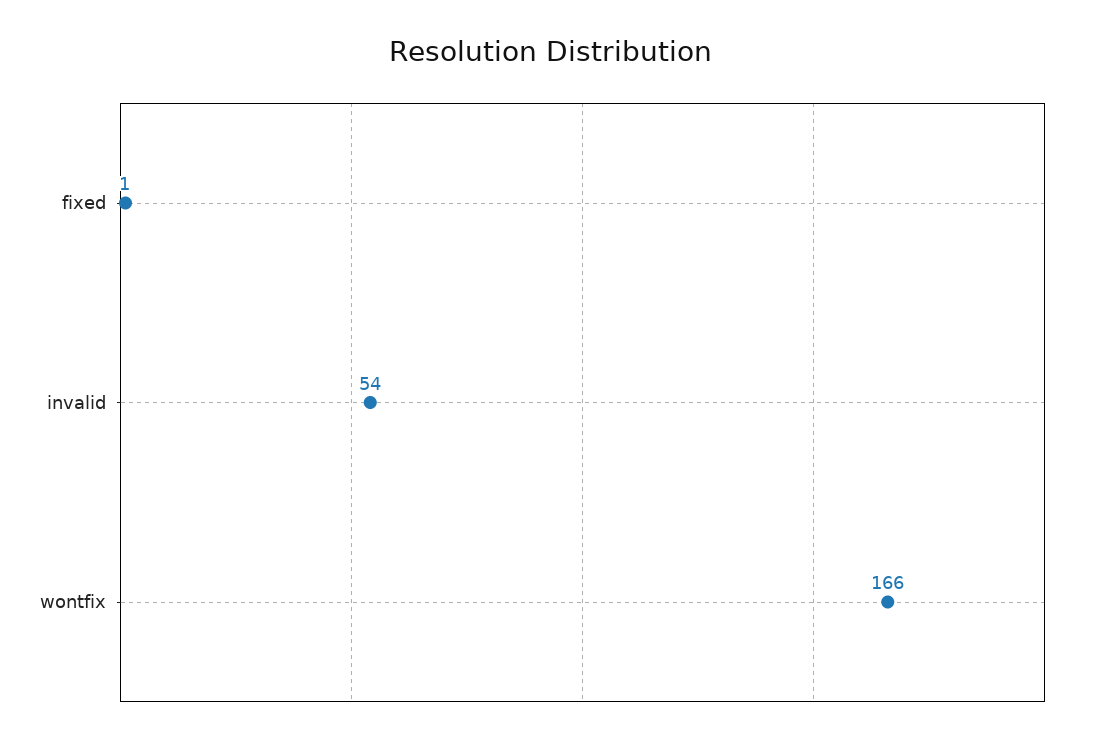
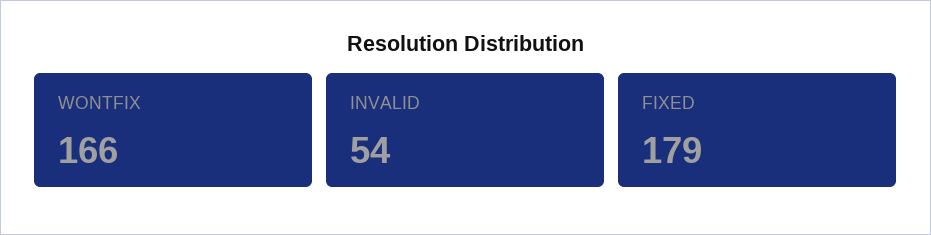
  {
-   "fixed": 1,
+   "fixed": 179,
    "invalid": 54,
    "wontfix": 166
  }

